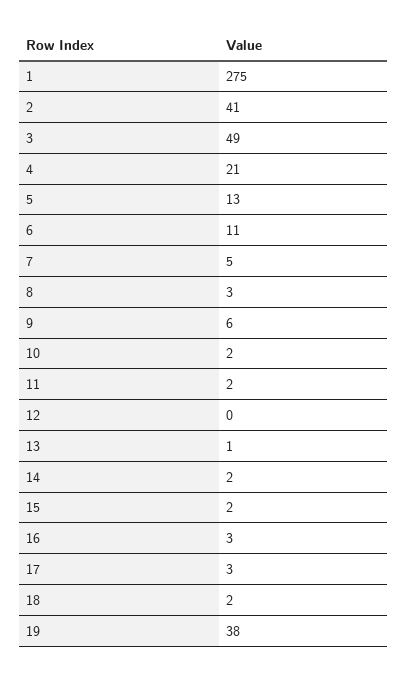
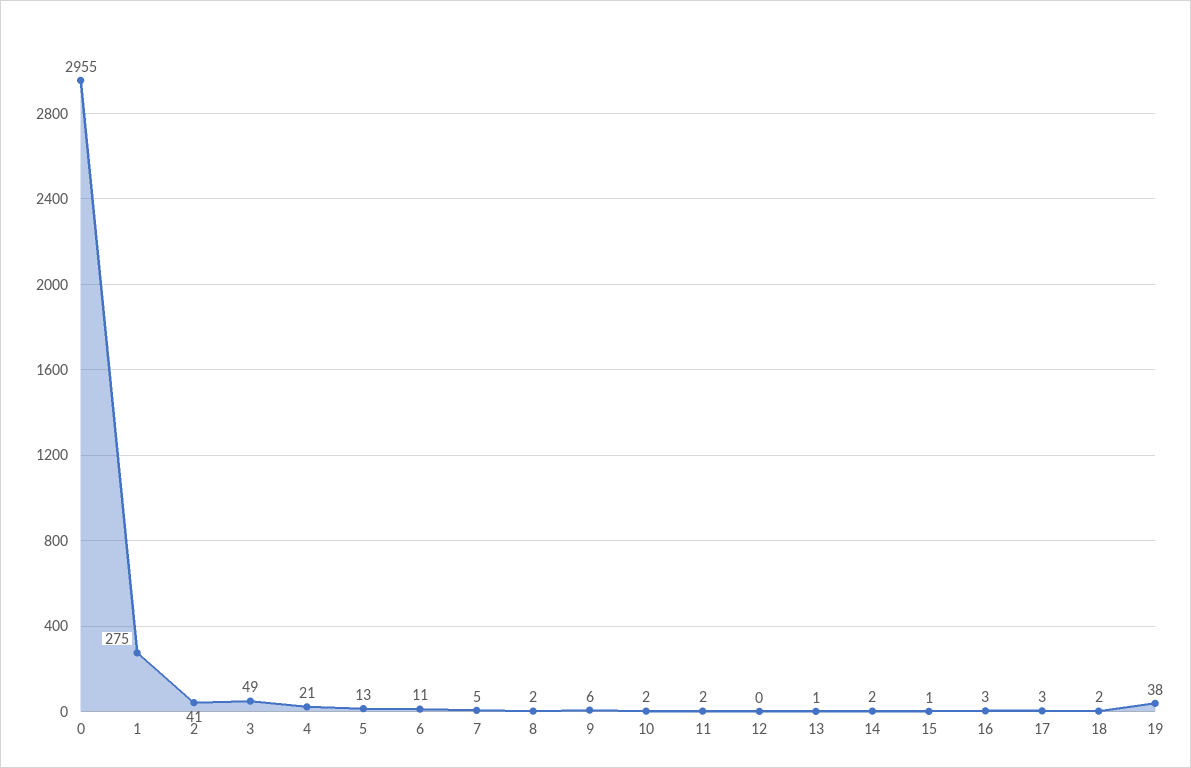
  {
    "1": 275,
    "2": 41,
    "3": 49,
    "4": 21,
    "5": 13,
    "6": 11,
    "7": 5,
-   "8": 3,
+   "8": 2,
    "9": 6,
    "10": 2,
    "11": 2,
    "12": 0,
    "13": 1,
    "14": 2,
-   "15": 2,
+   "15": 1,
    "16": 3,
    "17": 3,
    "18": 2,
-   "19": 38
+   "19": 38,
+   "0": 2955
  }

